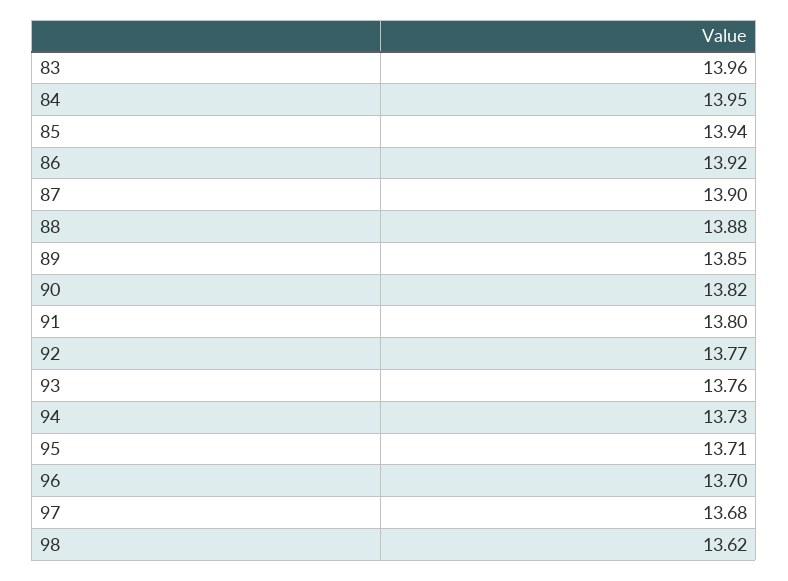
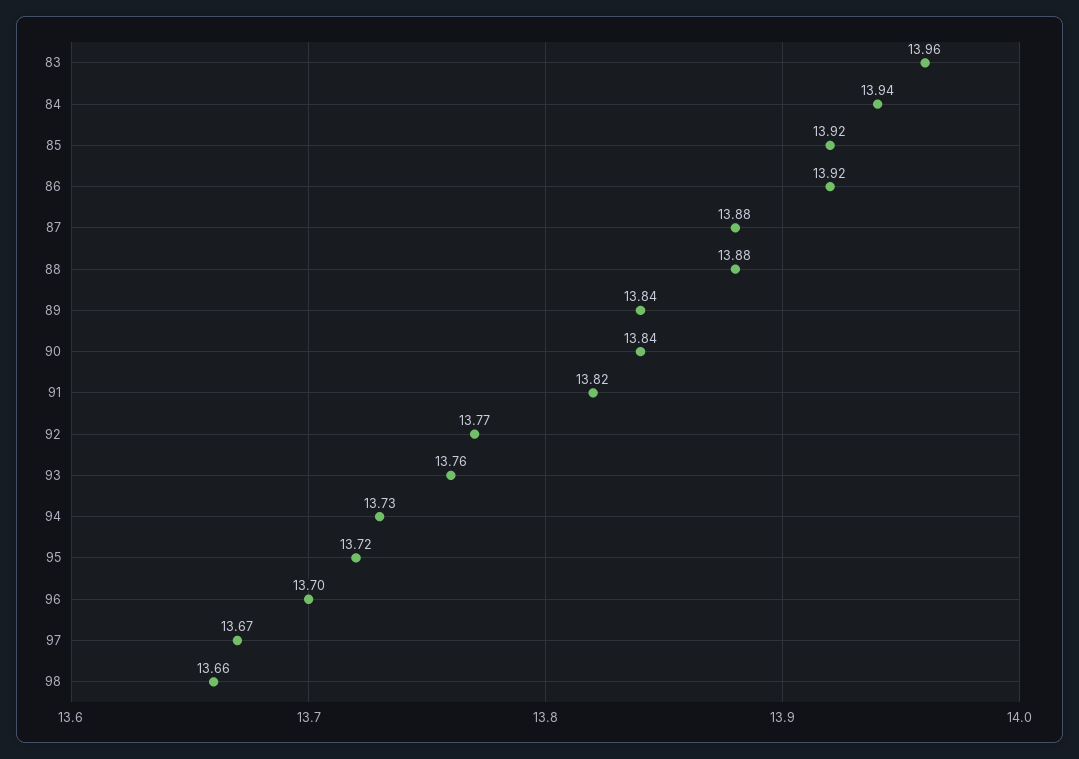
  {
    "83": 13.96,
-   "84": 13.95,
+   "84": 13.94,
-   "85": 13.94,
+   "85": 13.92,
    "86": 13.92,
-   "87": 13.9,
+   "87": 13.88,
    "88": 13.88,
-   "89": 13.85,
+   "89": 13.84,
-   "90": 13.82,
+   "90": 13.84,
-   "91": 13.8,
+   "91": 13.82,
    "92": 13.77,
    "93": 13.76,
    "94": 13.73,
-   "95": 13.71,
+   "95": 13.72,
    "96": 13.7,
-   "97": 13.68,
+   "97": 13.67,
-   "98": 13.62
+   "98": 13.66
  }

